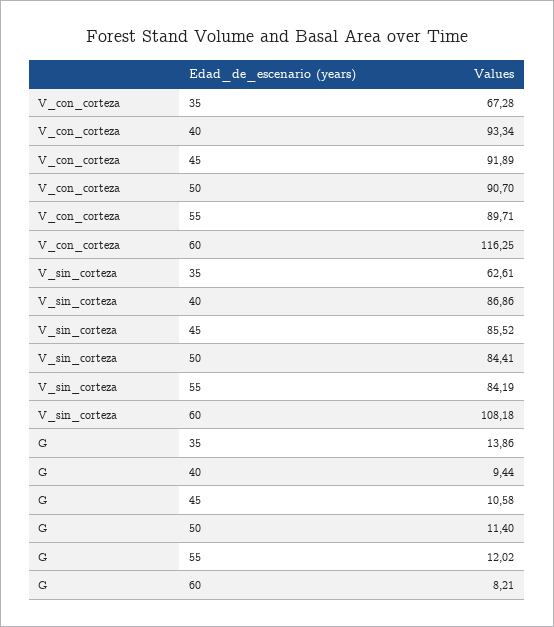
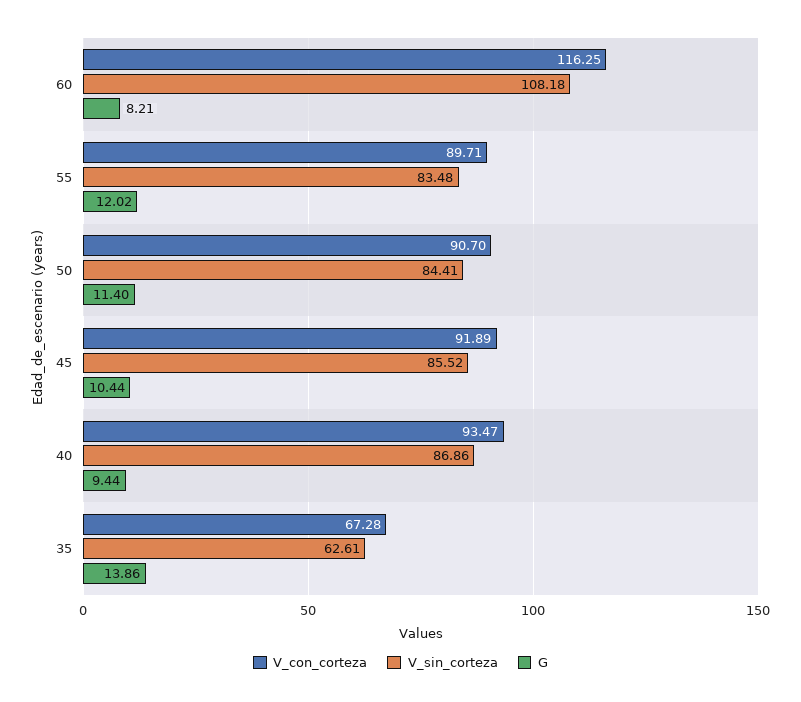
  {
    "V_con_corteza": {
      "35": 67.28,
-     "40": 93.34,
+     "40": 93.47,
      "45": 91.89,
      "50": 90.7,
      "55": 89.71,
      "60": 116.25
    },
    "V_sin_corteza": {
      "35": 62.61,
      "40": 86.86,
      "45": 85.52,
      "50": 84.41,
-     "55": 84.19,
+     "55": 83.48,
      "60": 108.18
    },
    "G": {
      "35": 13.86,
      "40": 9.44,
-     "45": 10.58,
+     "45": 10.44,
      "50": 11.4,
      "55": 12.02,
      "60": 8.21
    }
  }

